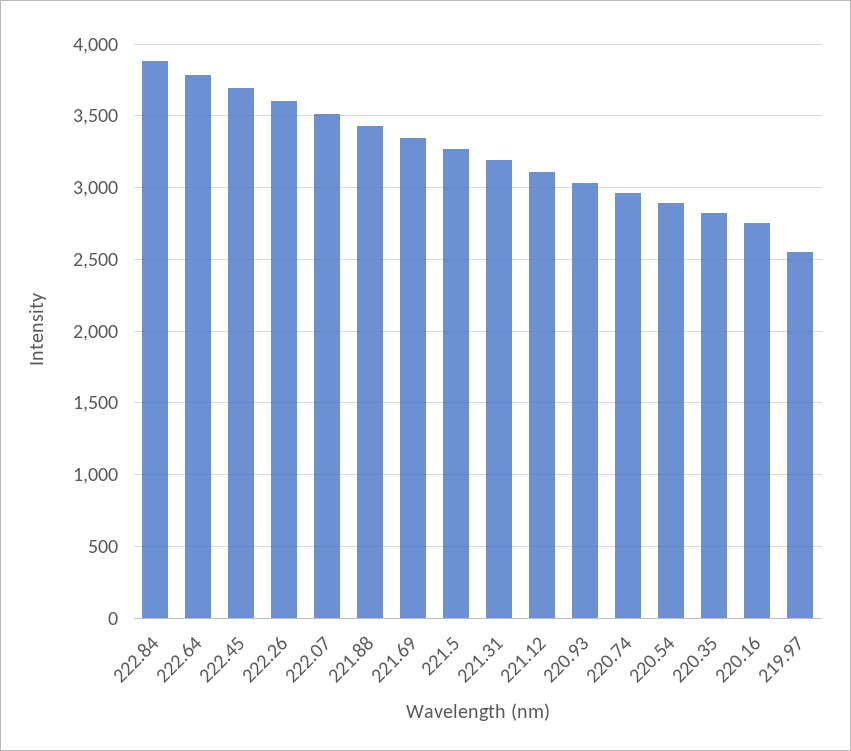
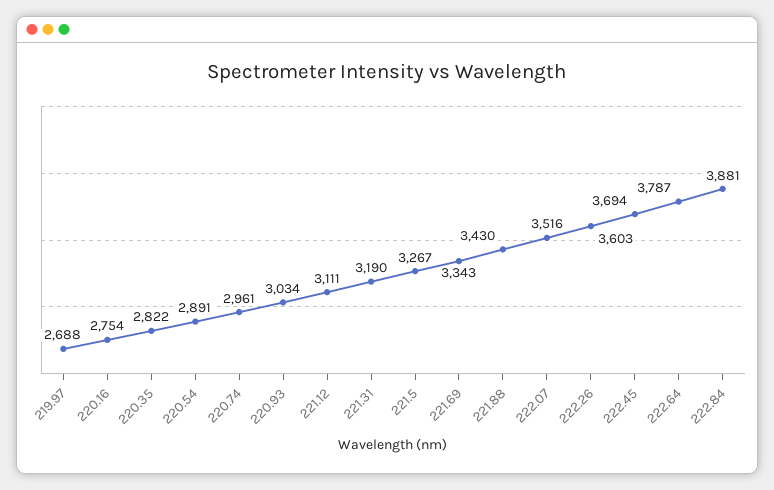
  {
    "222.84": 3881,
    "222.64": 3787,
    "222.45": 3694,
    "222.26": 3603,
    "222.07": 3516,
    "221.88": 3430,
    "221.69": 3343,
    "221.5": 3267,
    "221.31": 3190,
    "221.12": 3111,
    "220.93": 3034,
    "220.74": 2961,
    "220.54": 2891,
    "220.35": 2822,
    "220.16": 2754,
-   "219.97": 2550
+   "219.97": 2688
  }

